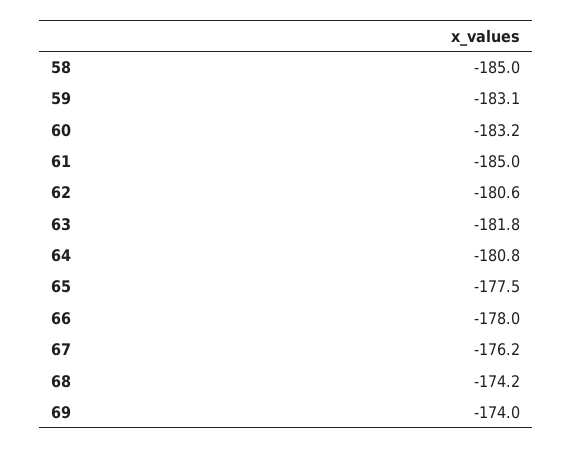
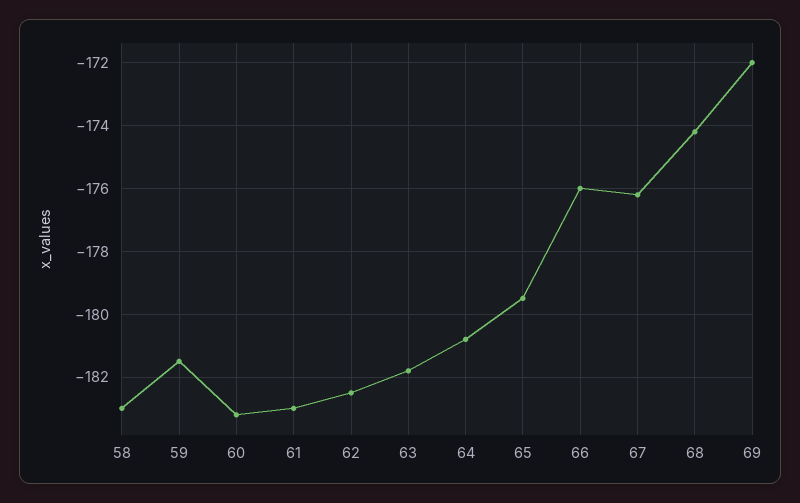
  {
-   "58": -185,
+   "58": -183,
-   "59": -183.1,
+   "59": -181.5,
    "60": -183.2,
-   "61": -185,
+   "61": -183,
-   "62": -180.6,
+   "62": -182.5,
    "63": -181.8,
    "64": -180.8,
-   "65": -177.5,
+   "65": -179.5,
-   "66": -178,
+   "66": -176,
    "67": -176.2,
    "68": -174.2,
-   "69": -174
+   "69": -172
  }

